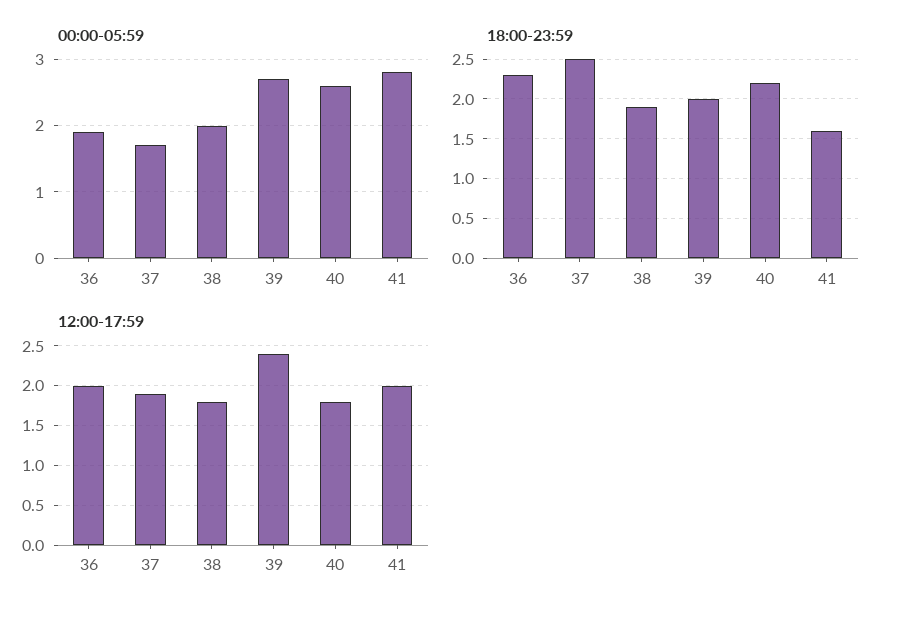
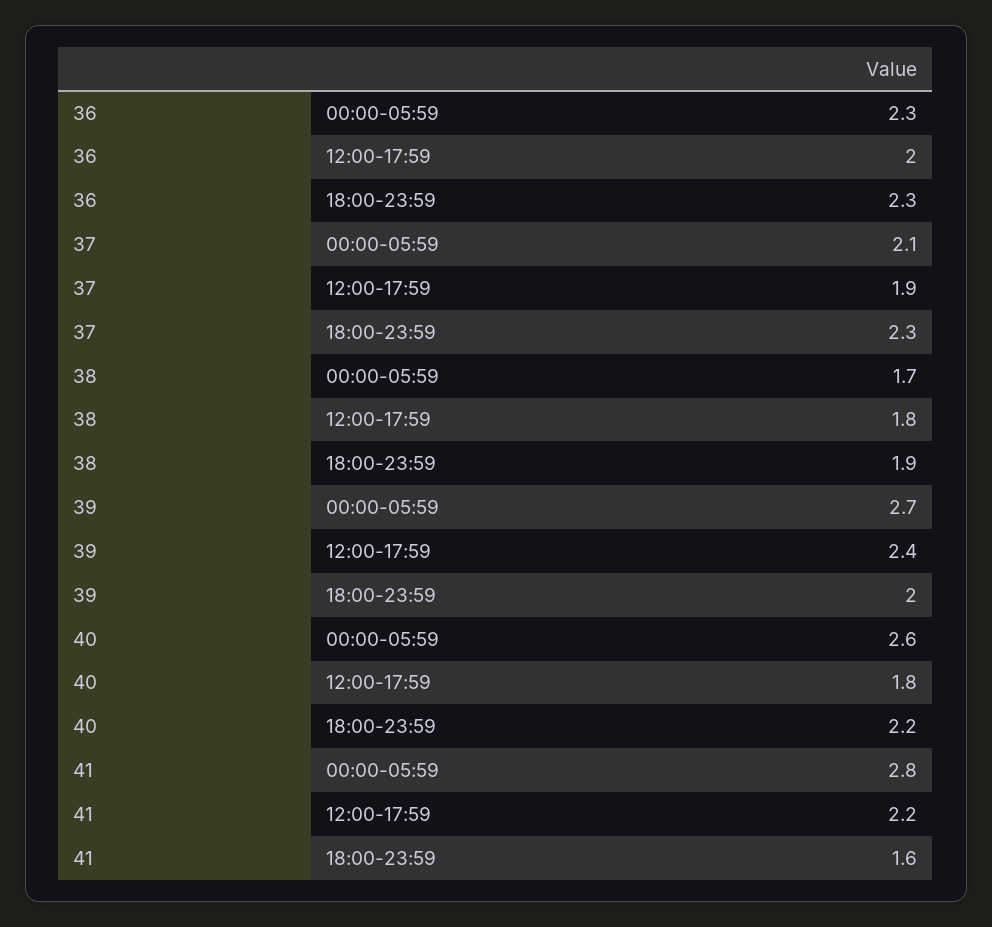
  {
    "00:00-05:59": {
-     "36": 1.9,
+     "36": 2.3,
-     "37": 1.7,
+     "37": 2.1,
-     "38": 2,
+     "38": 1.7,
      "39": 2.7,
      "40": 2.6,
      "41": 2.8
    },
    "18:00-23:59": {
      "36": 2.3,
-     "37": 2.5,
+     "37": 2.3,
      "38": 1.9,
      "39": 2,
      "40": 2.2,
      "41": 1.6
    },
    "12:00-17:59": {
      "36": 2,
      "37": 1.9,
      "38": 1.8,
      "39": 2.4,
      "40": 1.8,
-     "41": 2
+     "41": 2.2
    }
  }

